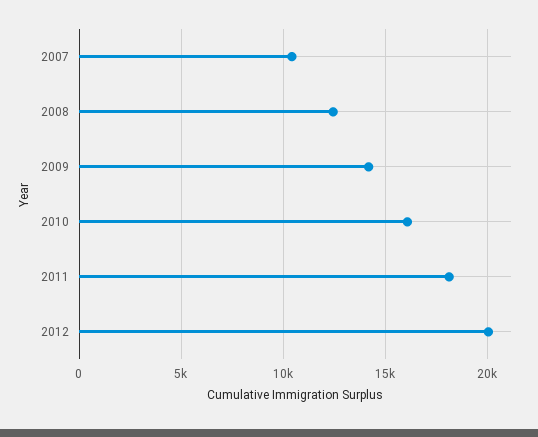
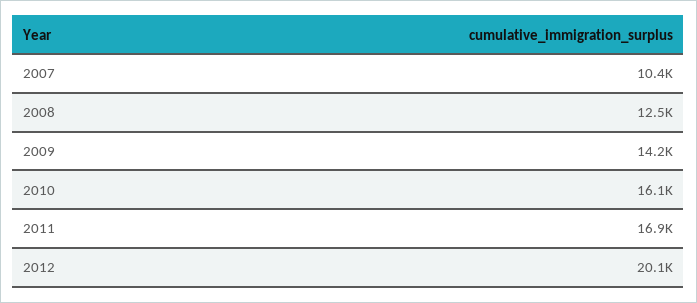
  {
    "2007": 10400,
    "2008": 12500,
    "2009": 14200,
    "2010": 16100,
-   "2011": 18000,
+   "2011": 16900,
    "2012": 20100
  }

